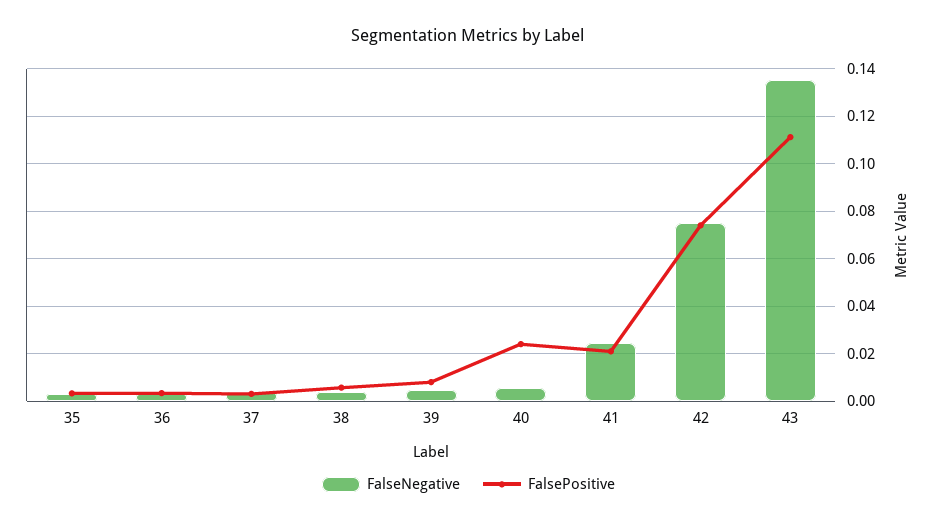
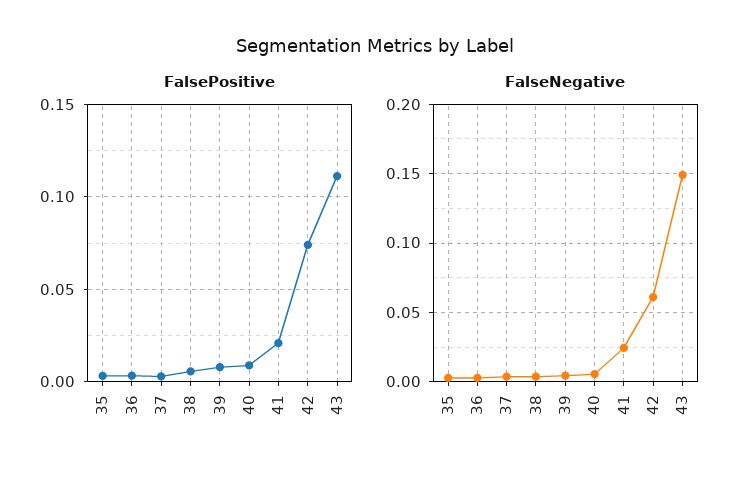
  {
    "FalseNegative": {
      "35": 0.005,
      "36": 0.005,
      "37": 0.005,
      "38": 0.005,
      "39": 0.005,
      "40": 0.005,
      "41": 0.025,
-     "42": 0.075,
+     "42": 0.06,
-     "43": 0.135
+     "43": 0.15
    },
    "FalsePositive": {
      "35": 0.005,
      "36": 0.005,
      "37": 0.005,
      "38": 0.005,
      "39": 0.01,
-     "40": 0.025,
+     "40": 0.01,
      "41": 0.02,
      "42": 0.075,
      "43": 0.11
    }
  }

